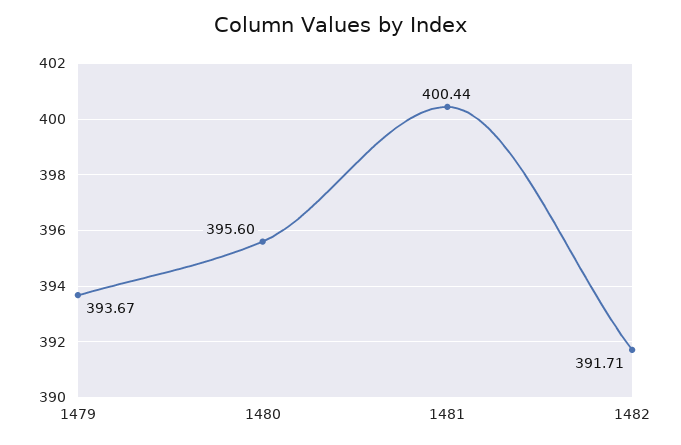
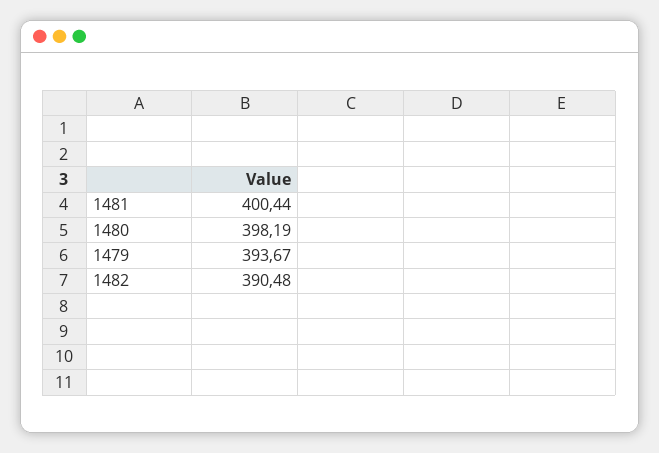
  {
    "1479": 393.67,
-   "1480": 395.6,
+   "1480": 398.19,
    "1481": 400.44,
-   "1482": 391.71
+   "1482": 390.48
  }

